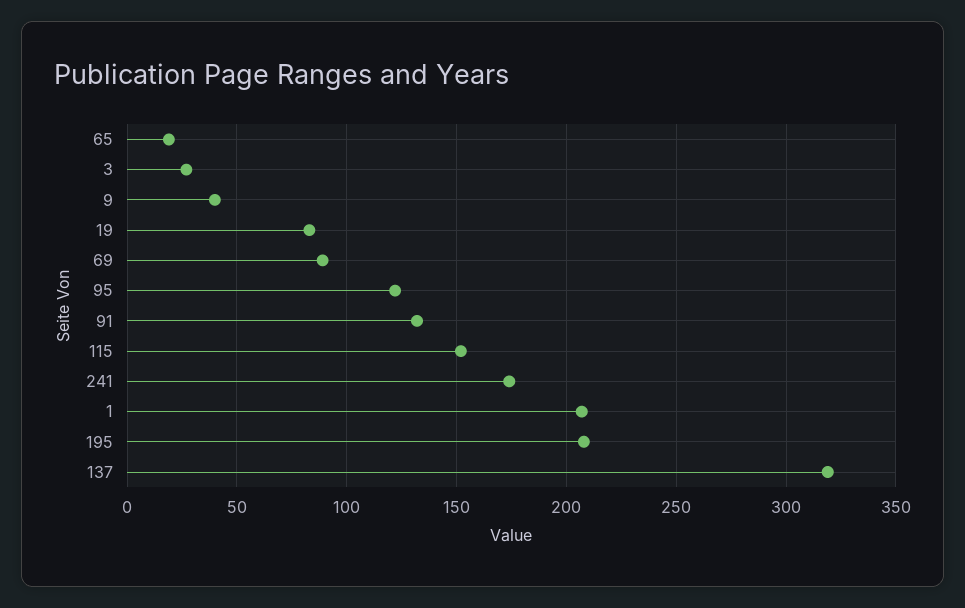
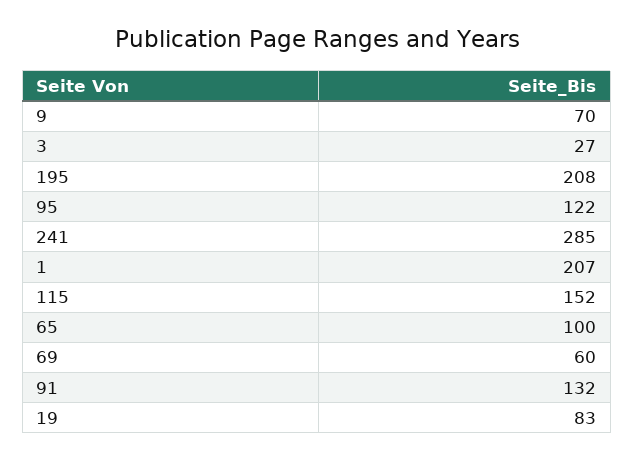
  {
-   "65": 20,
+   "65": 100,
    "3": 27,
-   "9": 40,
+   "9": 70,
    "19": 83,
-   "69": 90,
+   "69": 60,
    "95": 122,
    "91": 132,
    "115": 152,
-   "241": 175,
+   "241": 285,
    "1": 207,
-   "195": 208,
+   "195": 208
-   "137": 320
  }

